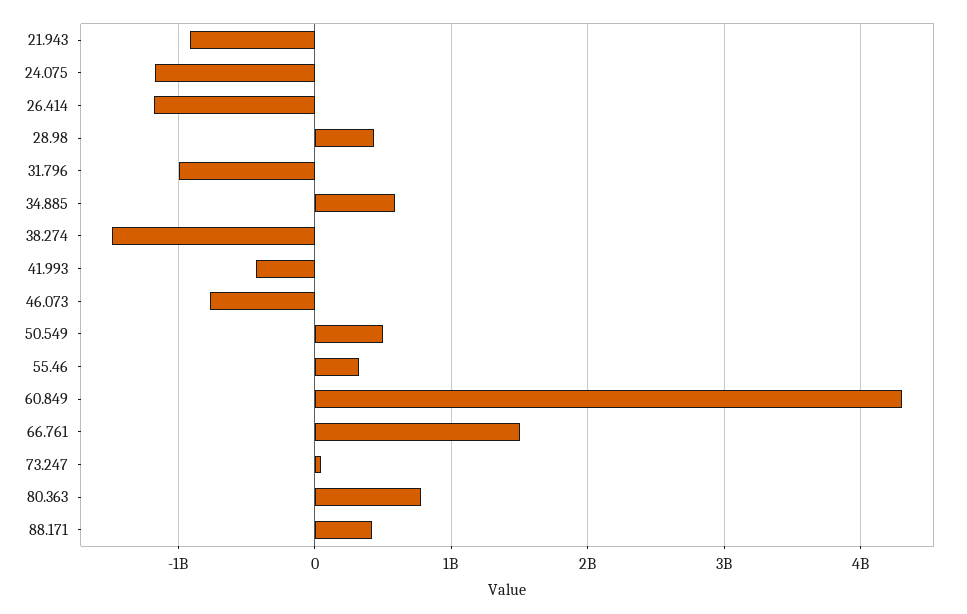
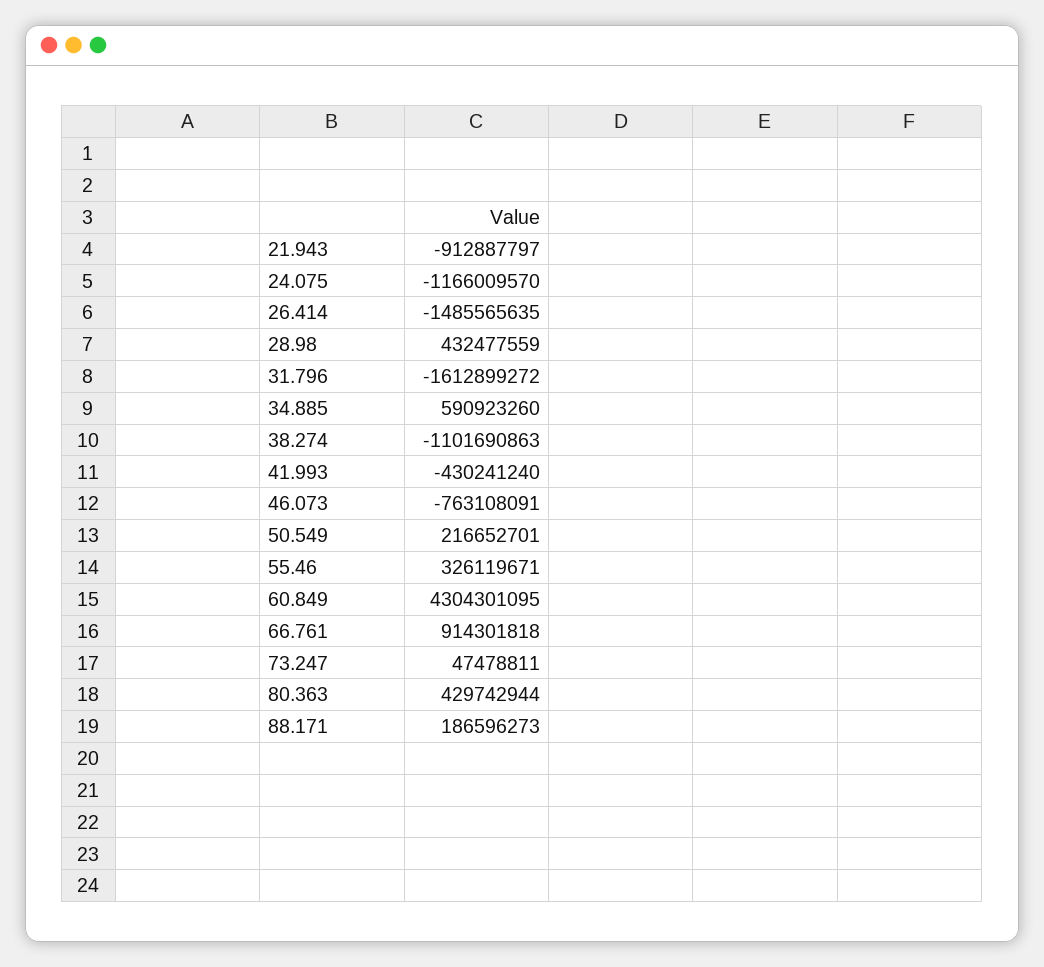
  {
    "21.943": -912887797,
    "24.075": -1166009570,
-   "26.414": -1200000000,
+   "26.414": -1485565635,
    "28.98": 432477559,
-   "31.796": -1000000000,
+   "31.796": -1612899272,
    "34.885": 590923260,
-   "38.274": -1500000000,
+   "38.274": -1101690863,
    "41.993": -430241240,
    "46.073": -763108091,
-   "50.549": 500000000,
+   "50.549": 216652701,
    "55.46": 326119671,
    "60.849": 4304301095,
-   "66.761": 1500000000,
+   "66.761": 914301818,
    "73.247": 47478811,
-   "80.363": 800000000,
+   "80.363": 429742944,
-   "88.171": 400000000
+   "88.171": 186596273
  }

